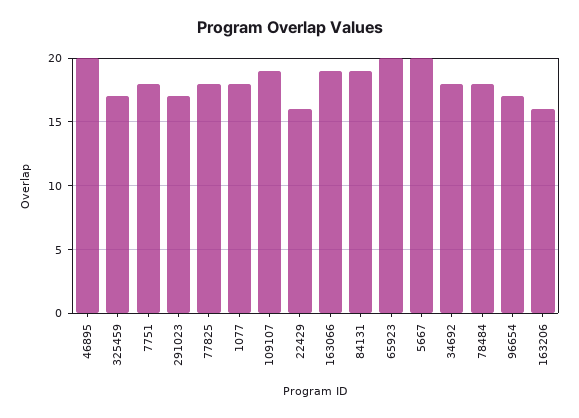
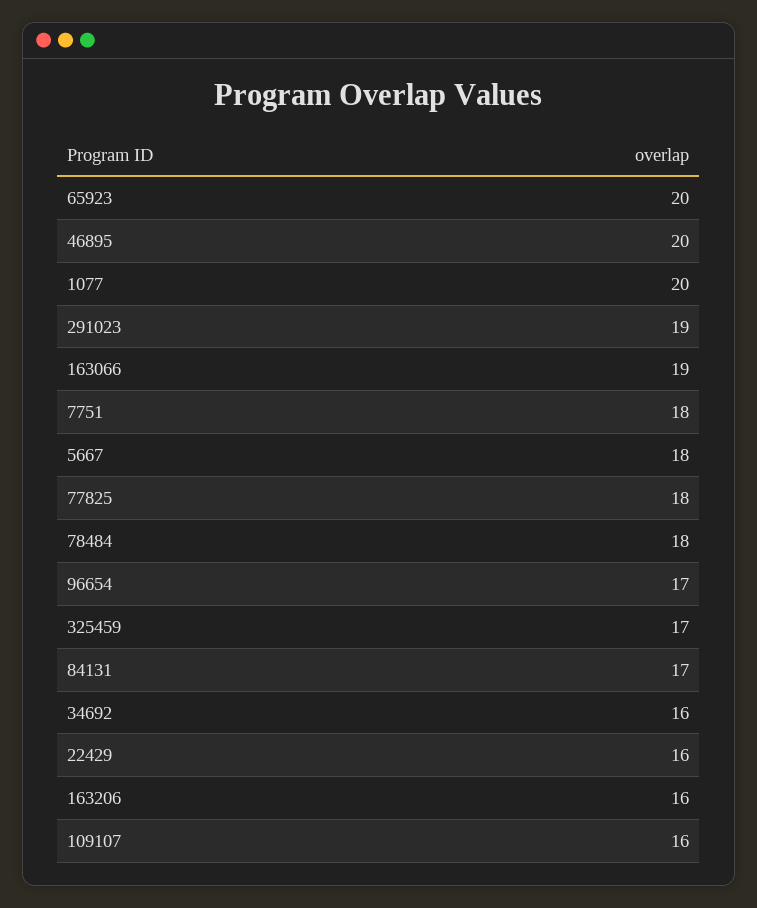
  {
    "46895": 20,
    "325459": 17,
    "7751": 18,
-   "291023": 17,
+   "291023": 19,
    "77825": 18,
-   "1077": 18,
+   "1077": 20,
-   "109107": 19,
+   "109107": 16,
    "22429": 16,
    "163066": 19,
-   "84131": 19,
+   "84131": 17,
    "65923": 20,
-   "5667": 20,
+   "5667": 18,
-   "34692": 18,
+   "34692": 16,
    "78484": 18,
    "96654": 17,
    "163206": 16
  }

